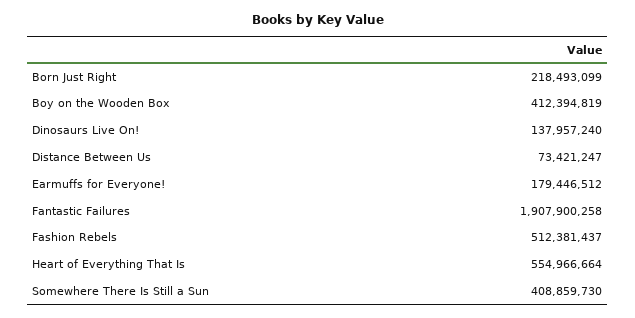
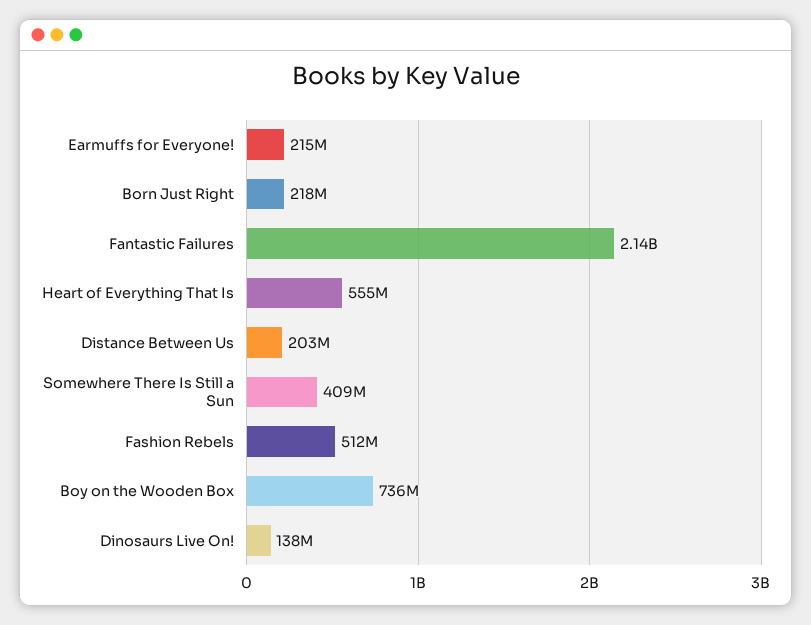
  {
    "Born Just Right": 218493099,
-   "Boy on the Wooden Box": 412394819,
+   "Boy on the Wooden Box": 736000000,
    "Dinosaurs Live On!": 137957240,
-   "Distance Between Us": 73421247,
+   "Distance Between Us": 203000000,
-   "Earmuffs for Everyone!": 179446512,
+   "Earmuffs for Everyone!": 215000000,
-   "Fantastic Failures": 1907900258,
+   "Fantastic Failures": 2140000000,
    "Fashion Rebels": 512381437,
    "Heart of Everything That Is": 554966664,
    "Somewhere There Is Still a Sun": 408859730
  }

